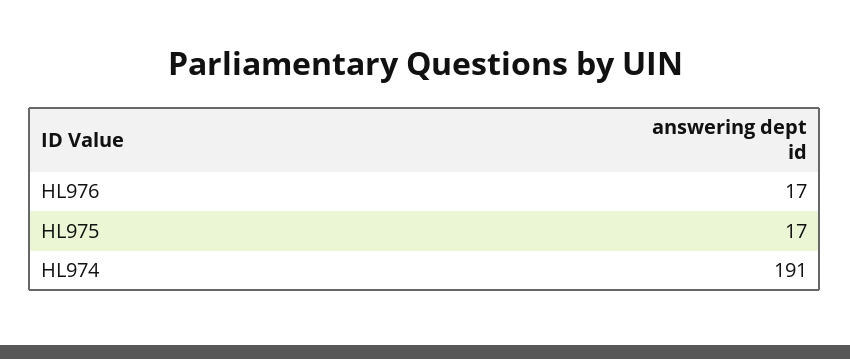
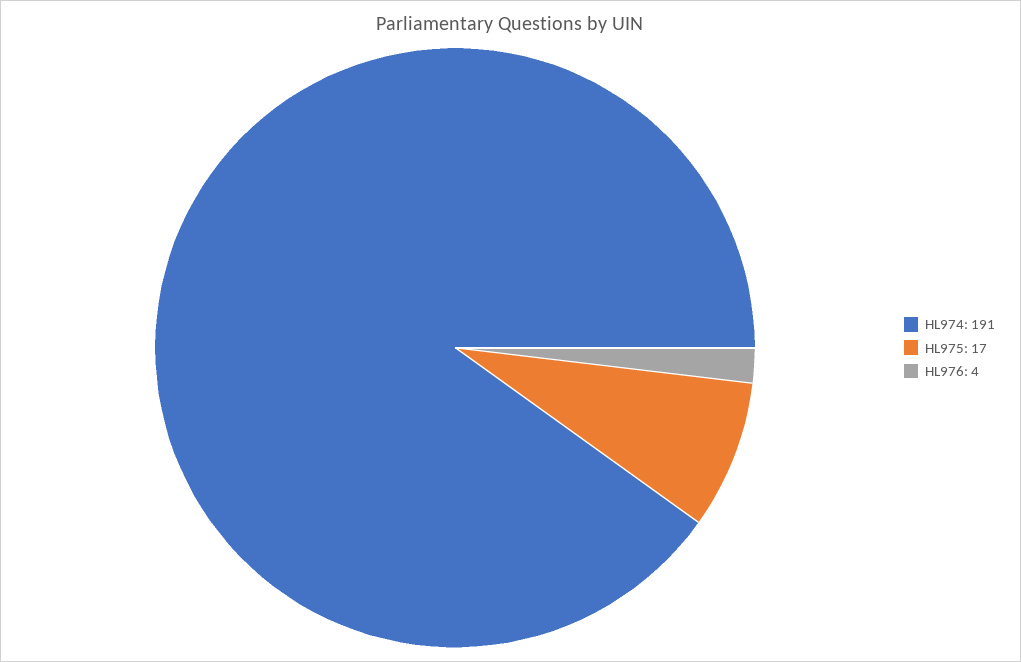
  {
-   "HL976": 17,
+   "HL976": 4,
    "HL975": 17,
    "HL974": 191
  }

